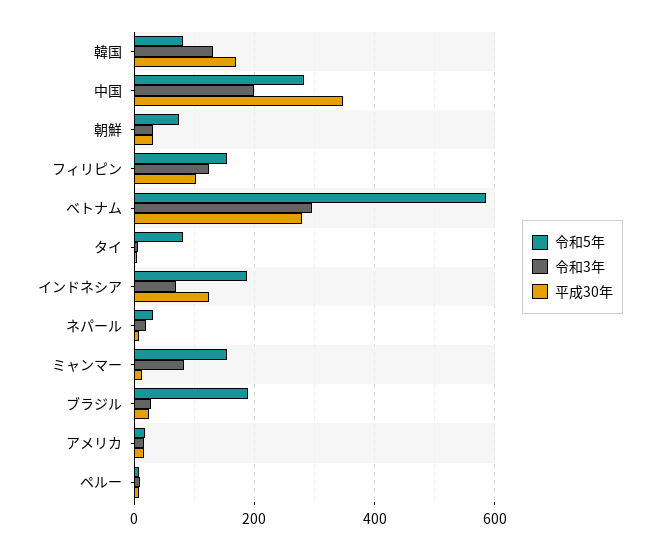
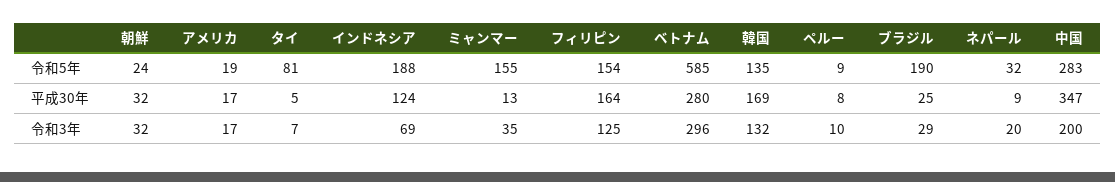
  {
    "令和5年": {
-     "韓国": 80,
+     "韓国": 135,
      "中国": 283,
-     "朝鮮": 80,
+     "朝鮮": 24,
      "フィリピン": 154,
      "ベトナム": 585,
      "タイ": 81,
      "インドネシア": 188,
      "ネパール": 32,
      "ミャンマー": 155,
      "ブラジル": 190,
      "アメリカ": 19,
      "ペルー": 9
    },
    "令和3年": {
      "韓国": 132,
      "中国": 200,
      "朝鮮": 32,
      "フィリピン": 125,
      "ベトナム": 296,
      "タイ": 7,
      "インドネシア": 69,
      "ネパール": 20,
-     "ミャンマー": 80,
+     "ミャンマー": 35,
      "ブラジル": 29,
      "アメリカ": 17,
      "ペルー": 10
    },
    "平成30年": {
      "韓国": 169,
      "中国": 347,
      "朝鮮": 32,
-     "フィリピン": 100,
+     "フィリピン": 164,
      "ベトナム": 280,
      "タイ": 5,
      "インドネシア": 124,
      "ネパール": 9,
      "ミャンマー": 13,
      "ブラジル": 25,
      "アメリカ": 17,
      "ペルー": 8
    }
  }

